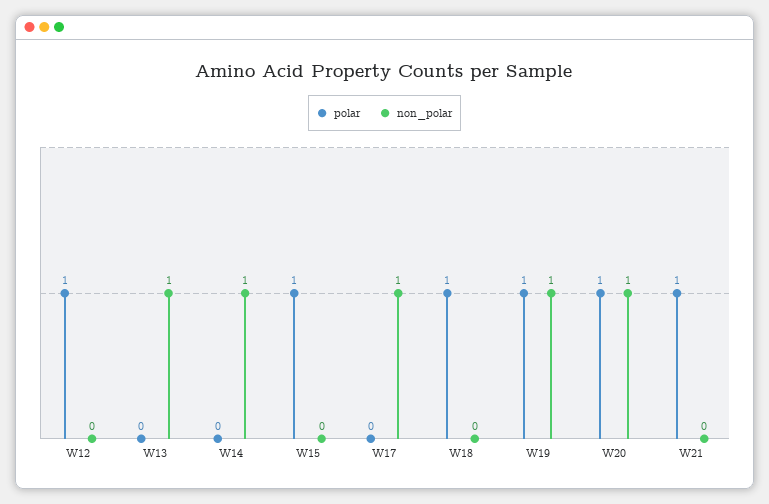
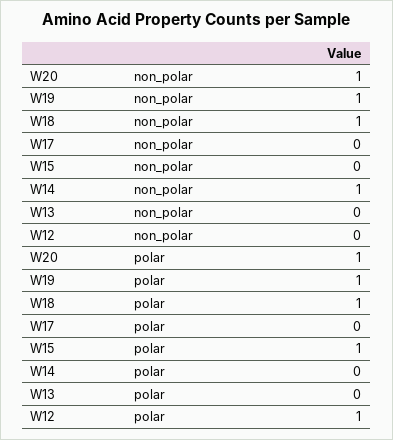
  {
    "polar": {
      "W12": 1,
      "W13": 0,
      "W14": 0,
      "W15": 1,
      "W17": 0,
      "W18": 1,
      "W19": 1,
-     "W20": 1,
+     "W20": 1
-     "W21": 1
    },
    "non_polar": {
      "W12": 0,
-     "W13": 1,
+     "W13": 0,
      "W14": 1,
      "W15": 0,
-     "W17": 1,
+     "W17": 0,
-     "W18": 0,
+     "W18": 1,
      "W19": 1,
-     "W20": 1,
+     "W20": 1
-     "W21": 0
    }
  }

